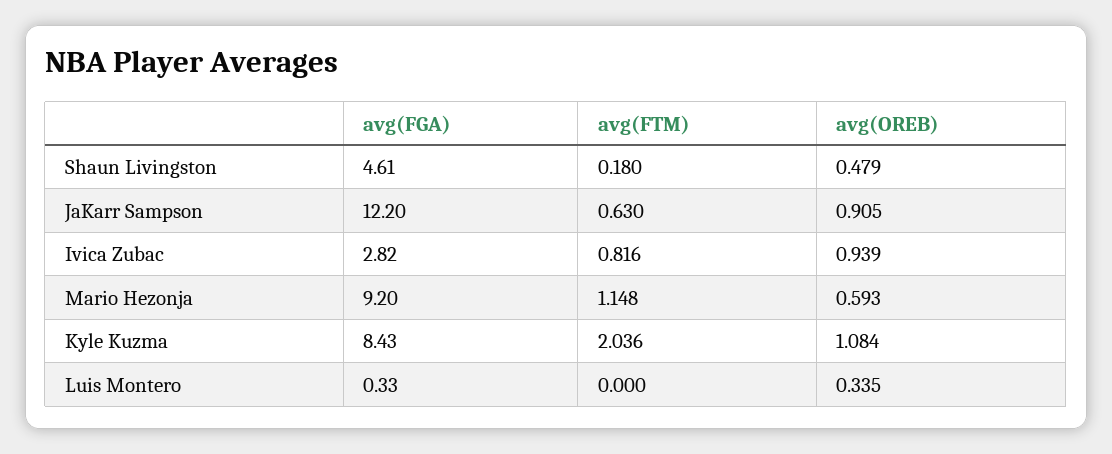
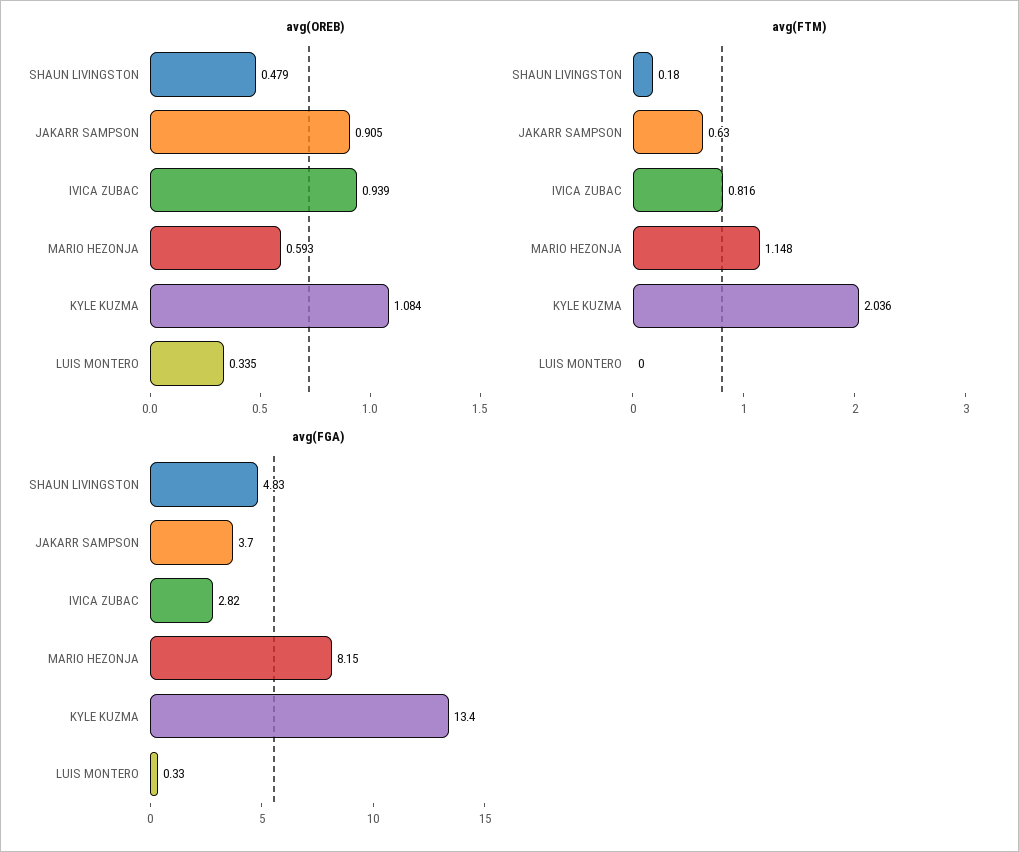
  {
    "avg(FGA)": {
-     "Shaun Livingston": 4.61,
+     "Shaun Livingston": 4.83,
-     "JaKarr Sampson": 12.2,
+     "JaKarr Sampson": 3.7,
      "Ivica Zubac": 2.82,
-     "Mario Hezonja": 9.2,
+     "Mario Hezonja": 8.15,
-     "Kyle Kuzma": 8.43,
+     "Kyle Kuzma": 13.4,
      "Luis Montero": 0.33
    },
    "avg(FTM)": {
      "Shaun Livingston": 0.18,
      "JaKarr Sampson": 0.63,
      "Ivica Zubac": 0.816,
      "Mario Hezonja": 1.148,
      "Kyle Kuzma": 2.036,
      "Luis Montero": 0
    },
    "avg(OREB)": {
      "Shaun Livingston": 0.479,
      "JaKarr Sampson": 0.905,
      "Ivica Zubac": 0.939,
      "Mario Hezonja": 0.593,
      "Kyle Kuzma": 1.084,
      "Luis Montero": 0.335
    }
  }

